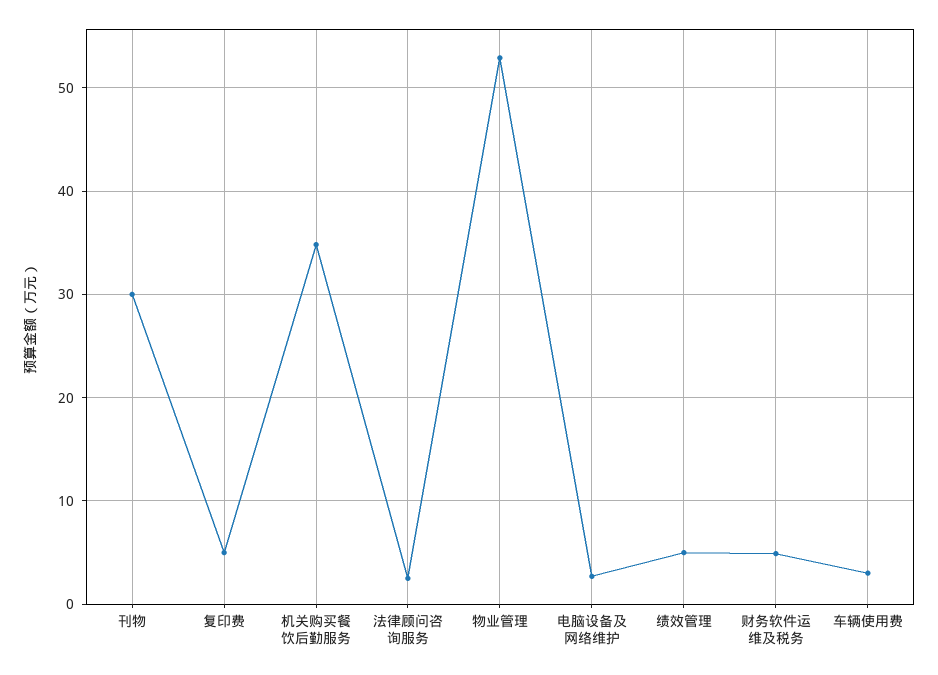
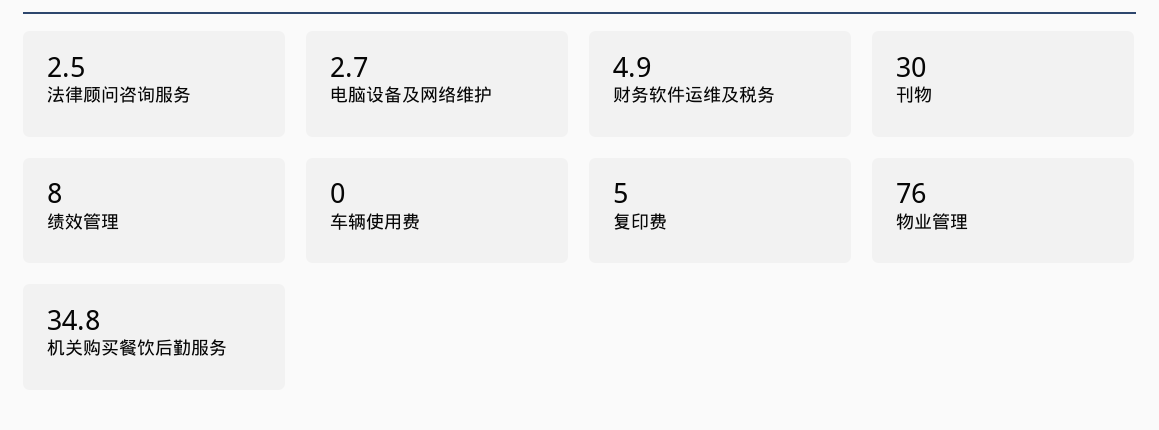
  {
    "刊物": 30,
    "复印费": 5,
    "机关购买餐饮后勤服务": 34.8,
    "法律顾问咨询服务": 2.5,
-   "物业管理": 53,
+   "物业管理": 76,
    "电脑设备及网络维护": 2.7,
-   "绩效管理": 5,
+   "绩效管理": 8,
    "财务软件运维及税务": 4.9,
-   "车辆使用费": 3
+   "车辆使用费": 0
  }

